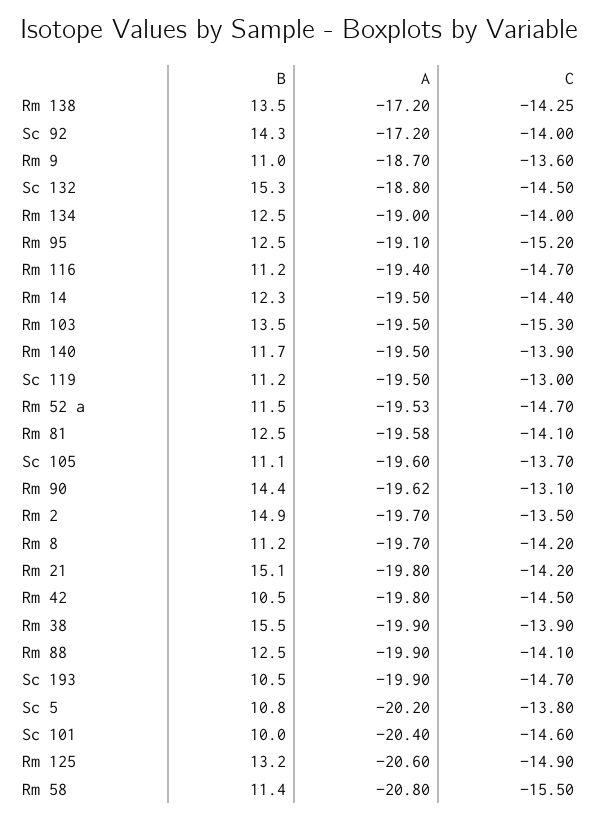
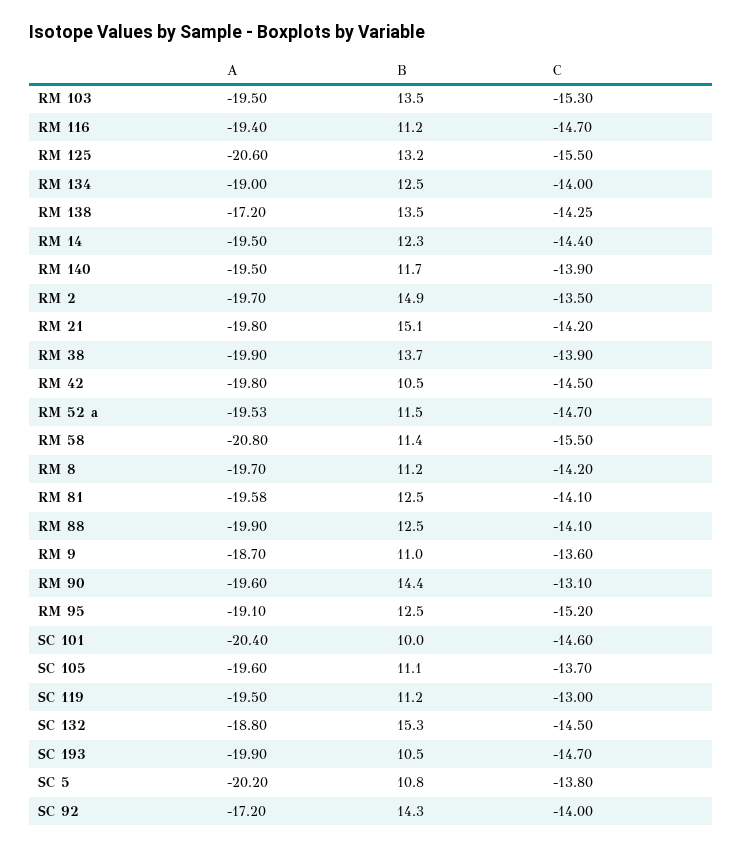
  {
    "B": {
      "Rm 138": 13.5,
      "Sc 92": 14.3,
      "Rm 9": 11,
      "Sc 132": 15.3,
      "Rm 134": 12.5,
      "Rm 95": 12.5,
      "Rm 116": 11.2,
      "Rm 14": 12.3,
      "Rm 103": 13.5,
      "Rm 140": 11.7,
      "Sc 119": 11.2,
      "Rm 52 a": 11.5,
      "Rm 81": 12.5,
      "Sc 105": 11.1,
      "Rm 90": 14.4,
      "Rm 2": 14.9,
      "Rm 8": 11.2,
      "Rm 21": 15.1,
      "Rm 42": 10.5,
-     "Rm 38": 15.5,
+     "Rm 38": 13.7,
      "Rm 88": 12.5,
      "Sc 193": 10.5,
      "Sc 5": 10.8,
      "Sc 101": 10,
      "Rm 125": 13.2,
      "Rm 58": 11.4
    },
    "A": {
      "Rm 138": -17.2,
      "Sc 92": -17.2,
      "Rm 9": -18.7,
      "Sc 132": -18.8,
      "Rm 134": -19,
      "Rm 95": -19.1,
      "Rm 116": -19.4,
      "Rm 14": -19.5,
      "Rm 103": -19.5,
      "Rm 140": -19.5,
      "Sc 119": -19.5,
      "Rm 52 a": -19.53,
      "Rm 81": -19.58,
      "Sc 105": -19.6,
-     "Rm 90": -19.62,
+     "Rm 90": -19.6,
      "Rm 2": -19.7,
      "Rm 8": -19.7,
      "Rm 21": -19.8,
      "Rm 42": -19.8,
      "Rm 38": -19.9,
      "Rm 88": -19.9,
      "Sc 193": -19.9,
      "Sc 5": -20.2,
      "Sc 101": -20.4,
      "Rm 125": -20.6,
      "Rm 58": -20.8
    },
    "C": {
      "Rm 138": -14.25,
      "Sc 92": -14,
      "Rm 9": -13.6,
      "Sc 132": -14.5,
      "Rm 134": -14,
      "Rm 95": -15.2,
      "Rm 116": -14.7,
      "Rm 14": -14.4,
      "Rm 103": -15.3,
      "Rm 140": -13.9,
      "Sc 119": -13,
      "Rm 52 a": -14.7,
      "Rm 81": -14.1,
      "Sc 105": -13.7,
      "Rm 90": -13.1,
      "Rm 2": -13.5,
      "Rm 8": -14.2,
      "Rm 21": -14.2,
      "Rm 42": -14.5,
      "Rm 38": -13.9,
      "Rm 88": -14.1,
      "Sc 193": -14.7,
      "Sc 5": -13.8,
      "Sc 101": -14.6,
-     "Rm 125": -14.9,
+     "Rm 125": -15.5,
      "Rm 58": -15.5
    }
  }

